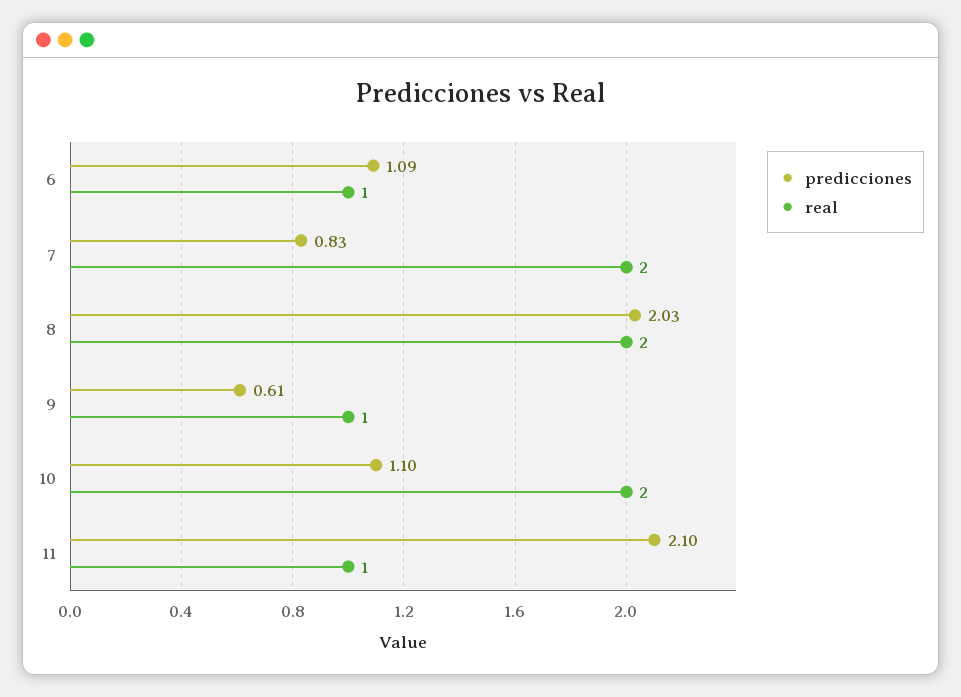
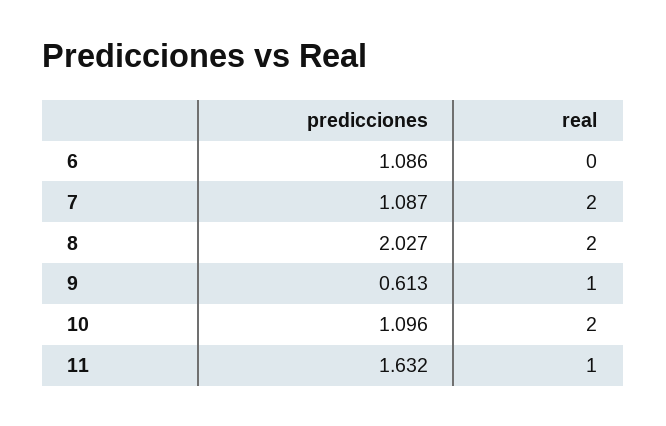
  {
    "predicciones": {
      "6": 1.086,
-     "7": 0.83,
+     "7": 1.087,
      "8": 2.027,
      "9": 0.613,
      "10": 1.096,
-     "11": 2.1
+     "11": 1.632
    },
    "real": {
-     "6": 1,
+     "6": 0,
      "7": 2,
      "8": 2,
      "9": 1,
      "10": 2,
      "11": 1
    }
  }

